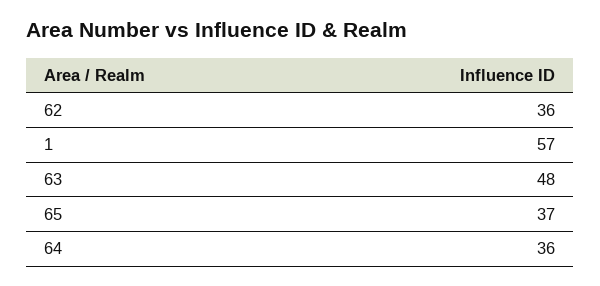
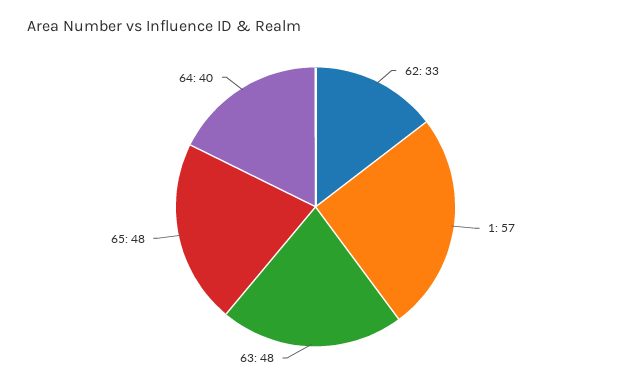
  {
-   "62": 36,
+   "62": 33,
    "1": 57,
    "63": 48,
-   "65": 37,
+   "65": 48,
-   "64": 36
+   "64": 40
  }

